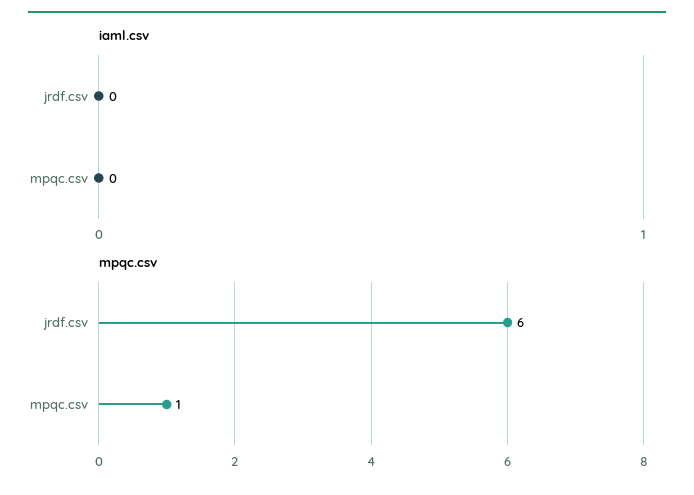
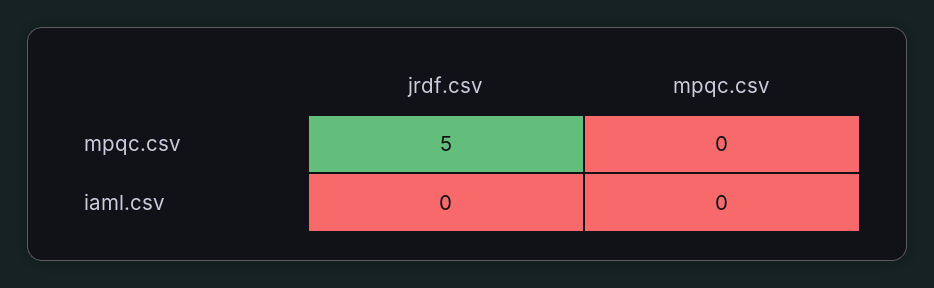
  {
    "iaml.csv": {
      "jrdf.csv": 0,
      "mpqc.csv": 0
    },
    "mpqc.csv": {
-     "jrdf.csv": 6,
+     "jrdf.csv": 5,
-     "mpqc.csv": 1
+     "mpqc.csv": 0
    }
  }

